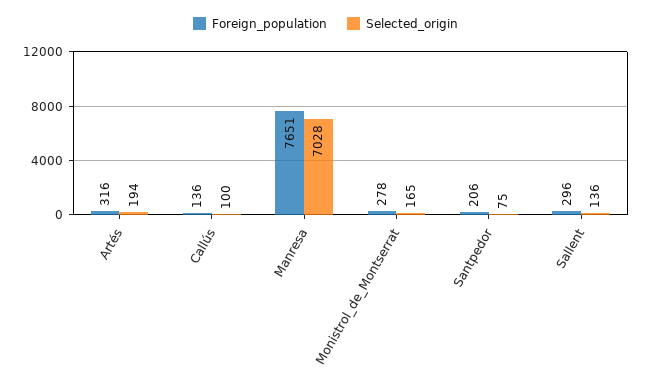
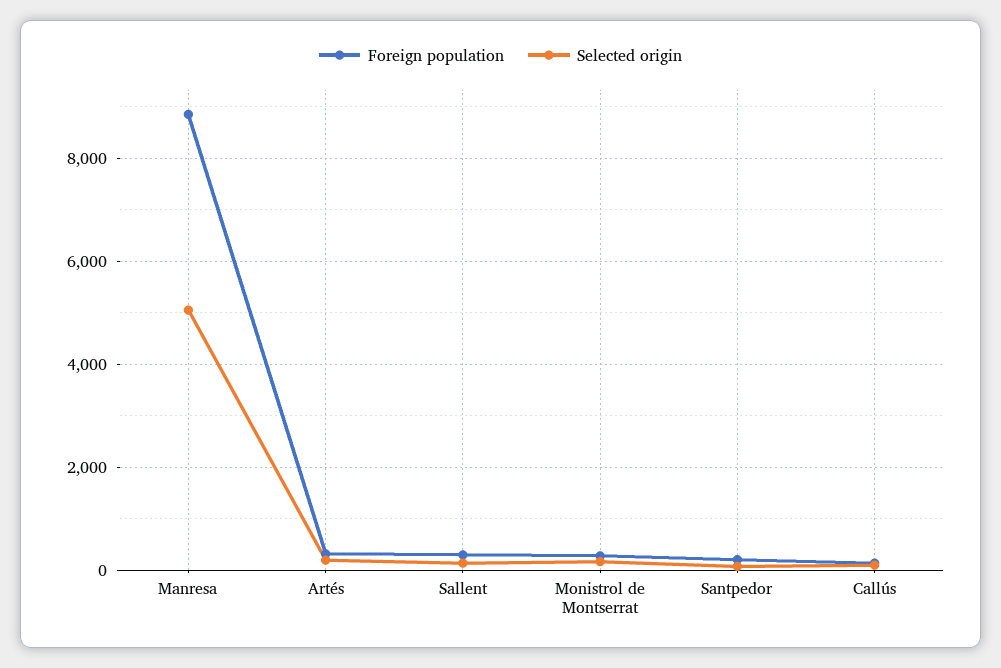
  {
    "Foreign_population": {
      "Artés": 316,
      "Callús": 136,
-     "Manresa": 7651,
+     "Manresa": 8800,
      "Monistrol_de_Montserrat": 278,
      "Santpedor": 206,
      "Sallent": 296
    },
    "Selected_origin": {
      "Artés": 194,
      "Callús": 100,
-     "Manresa": 7028,
+     "Manresa": 5000,
      "Monistrol_de_Montserrat": 165,
      "Santpedor": 75,
      "Sallent": 136
    }
  }

